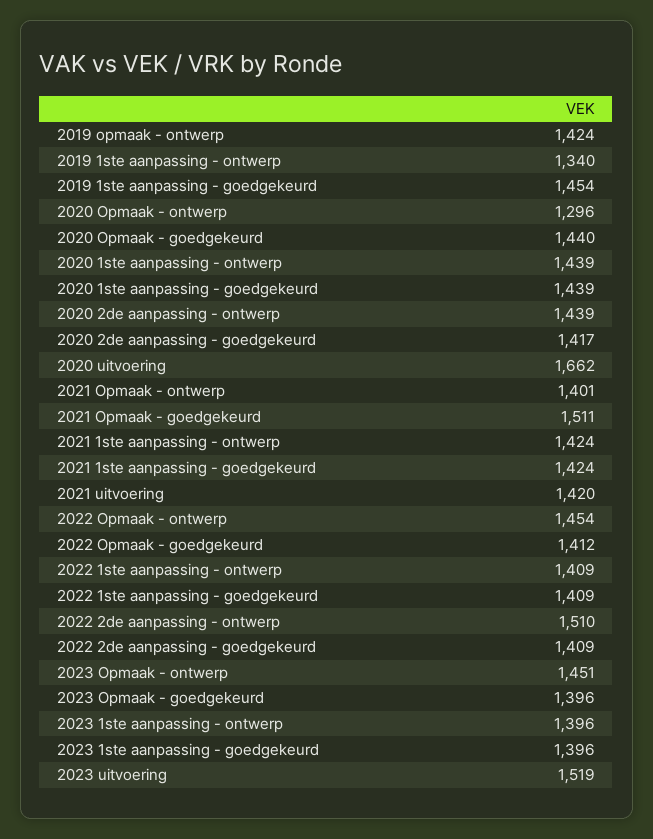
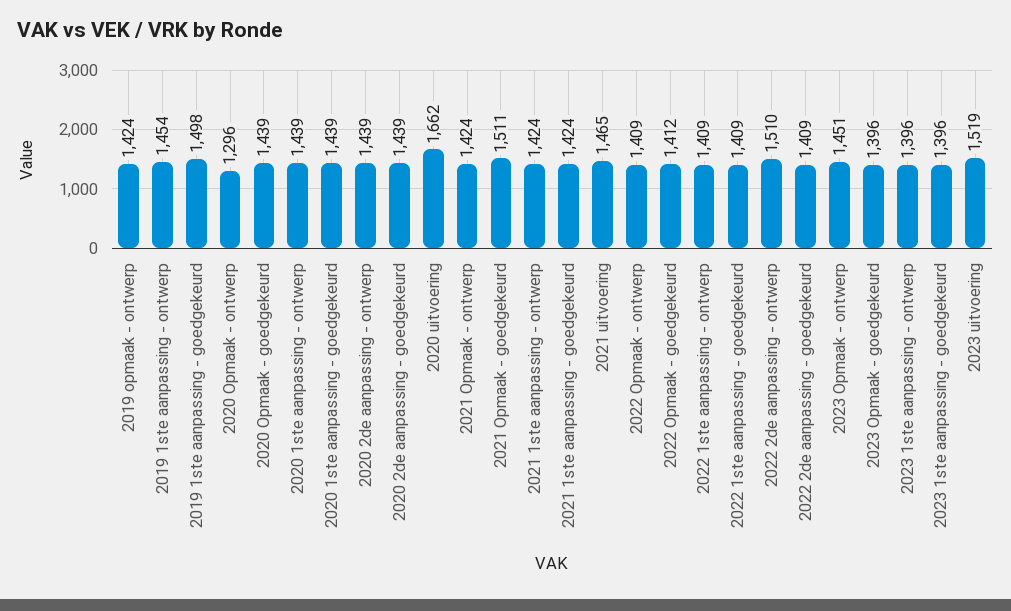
  {
    "2019 opmaak - ontwerp": 1424,
-   "2019 1ste aanpassing - ontwerp": 1340,
+   "2019 1ste aanpassing - ontwerp": 1454,
-   "2019 1ste aanpassing - goedgekeurd": 1454,
+   "2019 1ste aanpassing - goedgekeurd": 1498,
    "2020 Opmaak - ontwerp": 1296,
-   "2020 Opmaak - goedgekeurd": 1440,
+   "2020 Opmaak - goedgekeurd": 1439,
    "2020 1ste aanpassing - ontwerp": 1439,
    "2020 1ste aanpassing - goedgekeurd": 1439,
    "2020 2de aanpassing - ontwerp": 1439,
-   "2020 2de aanpassing - goedgekeurd": 1417,
+   "2020 2de aanpassing - goedgekeurd": 1439,
    "2020 uitvoering": 1662,
-   "2021 Opmaak - ontwerp": 1401,
+   "2021 Opmaak - ontwerp": 1424,
    "2021 Opmaak - goedgekeurd": 1511,
    "2021 1ste aanpassing - ontwerp": 1424,
    "2021 1ste aanpassing - goedgekeurd": 1424,
-   "2021 uitvoering": 1420,
+   "2021 uitvoering": 1465,
-   "2022 Opmaak - ontwerp": 1454,
+   "2022 Opmaak - ontwerp": 1409,
    "2022 Opmaak - goedgekeurd": 1412,
    "2022 1ste aanpassing - ontwerp": 1409,
    "2022 1ste aanpassing - goedgekeurd": 1409,
    "2022 2de aanpassing - ontwerp": 1510,
    "2022 2de aanpassing - goedgekeurd": 1409,
    "2023 Opmaak - ontwerp": 1451,
    "2023 Opmaak - goedgekeurd": 1396,
    "2023 1ste aanpassing - ontwerp": 1396,
    "2023 1ste aanpassing - goedgekeurd": 1396,
    "2023 uitvoering": 1519
  }

